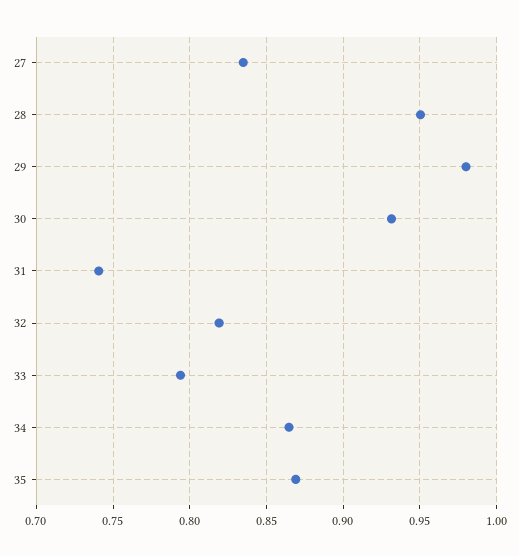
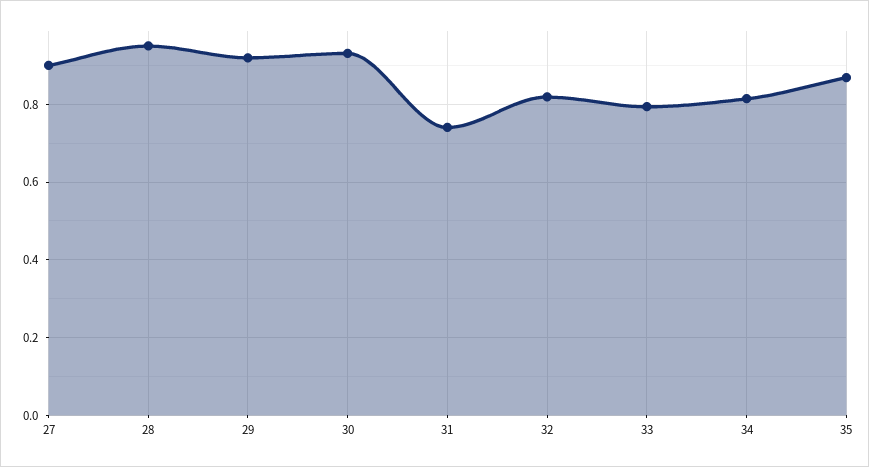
  {
-   "27": 0.835,
+   "27": 0.9,
    "28": 0.95,
-   "29": 0.98,
+   "29": 0.92,
    "30": 0.93,
    "31": 0.74,
    "32": 0.82,
    "33": 0.795,
-   "34": 0.865,
+   "34": 0.82,
    "35": 0.87
  }

